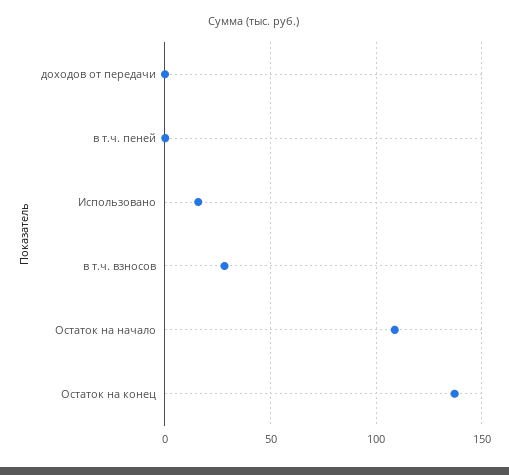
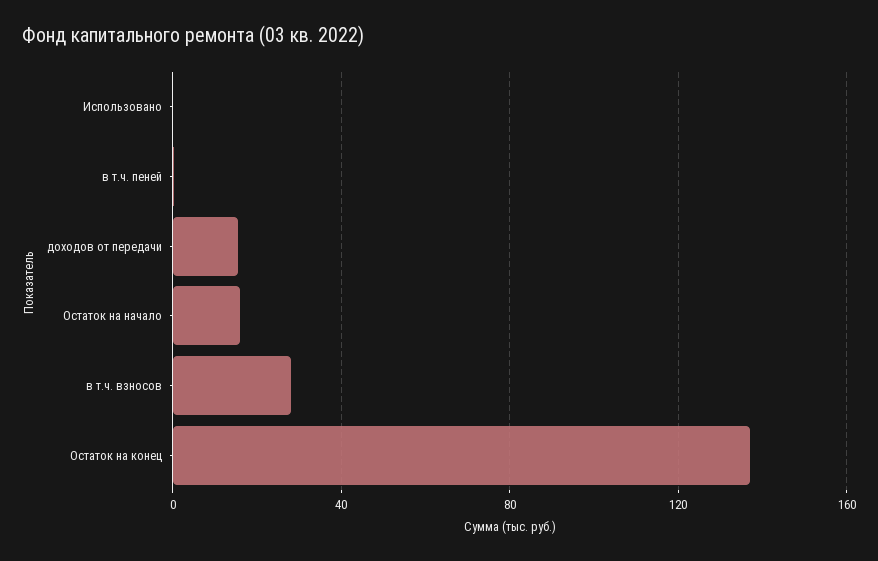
  {
-   "доходов от передачи": 0,
+   "доходов от передачи": 15,
    "в т.ч. пеней": 0,
-   "Использовано": 15,
+   "Использовано": 0,
    "в т.ч. взносов": 30,
-   "Остаток на начало": 110,
+   "Остаток на начало": 15,
    "Остаток на конец": 135
  }

